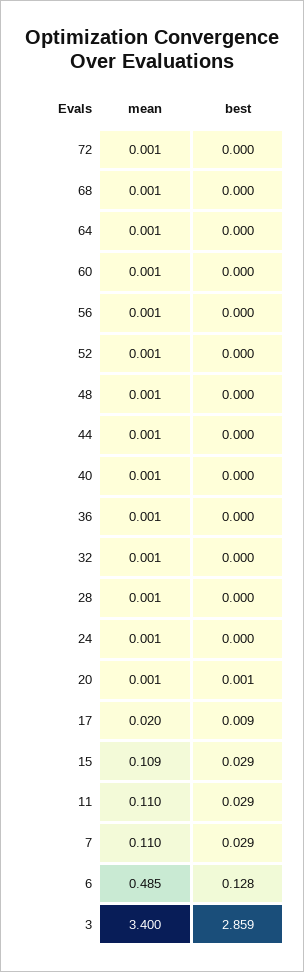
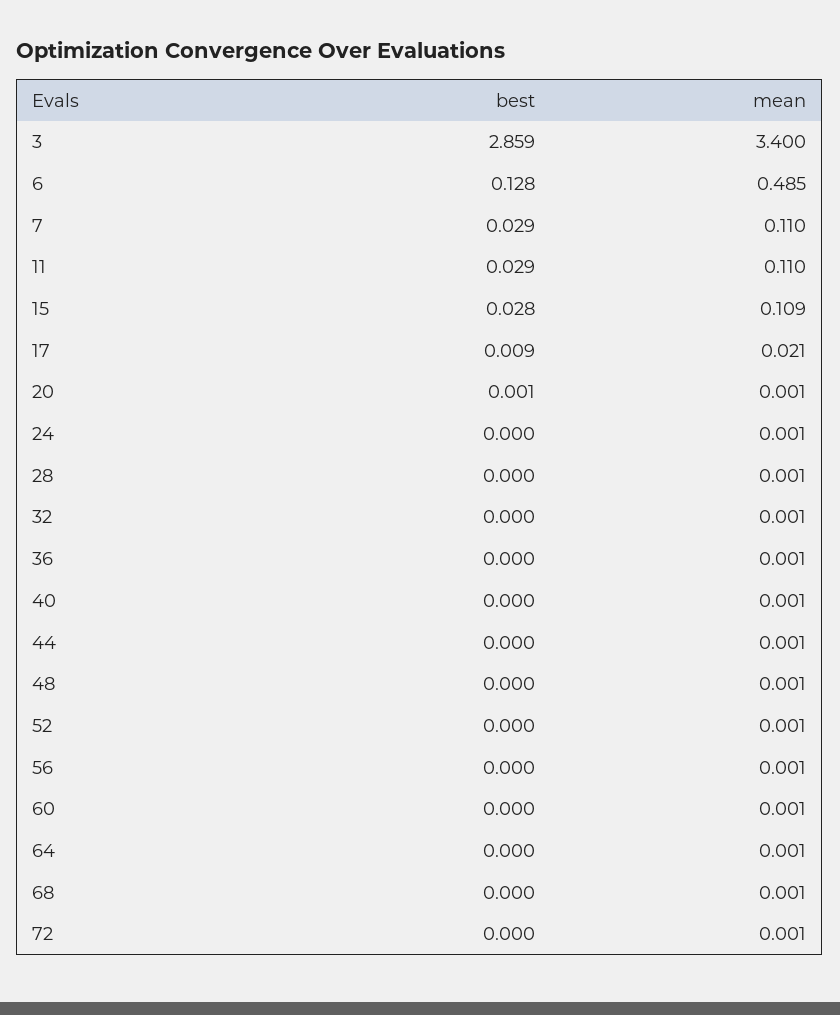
  {
    "mean": {
      "72": 0.001,
      "68": 0.001,
      "64": 0.001,
      "60": 0.001,
      "56": 0.001,
      "52": 0.001,
      "48": 0.001,
      "44": 0.001,
      "40": 0.001,
      "36": 0.001,
      "32": 0.001,
      "28": 0.001,
      "24": 0.001,
      "20": 0.001,
-     "17": 0.02,
+     "17": 0.021,
      "15": 0.109,
      "11": 0.11,
      "7": 0.11,
      "6": 0.485,
      "3": 3.4
    },
    "best": {
      "72": 0,
      "68": 0,
      "64": 0,
      "60": 0,
      "56": 0,
      "52": 0,
      "48": 0,
      "44": 0,
      "40": 0,
      "36": 0,
      "32": 0,
      "28": 0,
      "24": 0,
      "20": 0.001,
      "17": 0.009,
-     "15": 0.029,
+     "15": 0.028,
      "11": 0.029,
      "7": 0.029,
      "6": 0.128,
      "3": 2.859
    }
  }

